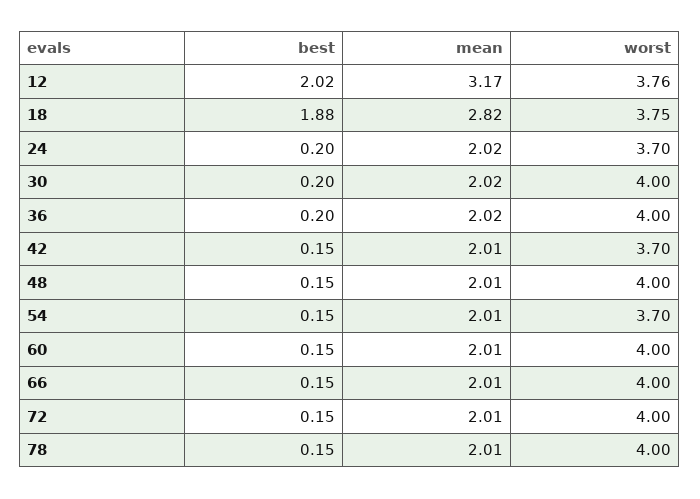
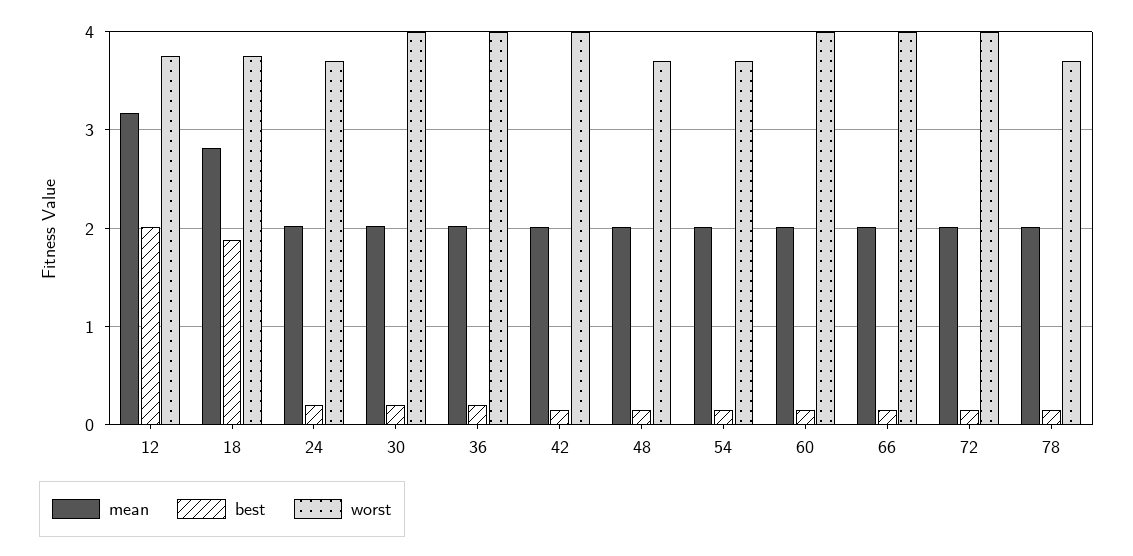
  {
    "best": {
      "12": 2.02,
      "18": 1.88,
      "24": 0.2,
      "30": 0.2,
      "36": 0.2,
      "42": 0.15,
      "48": 0.15,
      "54": 0.15,
      "60": 0.15,
      "66": 0.15,
      "72": 0.15,
      "78": 0.15
    },
    "mean": {
      "12": 3.17,
      "18": 2.82,
      "24": 2.02,
      "30": 2.02,
      "36": 2.02,
      "42": 2.01,
      "48": 2.01,
      "54": 2.01,
      "60": 2.01,
      "66": 2.01,
      "72": 2.01,
      "78": 2.01
    },
    "worst": {
      "12": 3.76,
      "18": 3.75,
      "24": 3.7,
      "30": 4,
      "36": 4,
-     "42": 3.7,
+     "42": 4,
-     "48": 4,
+     "48": 3.7,
      "54": 3.7,
      "60": 4,
      "66": 4,
      "72": 4,
-     "78": 4
+     "78": 3.7
    }
  }

